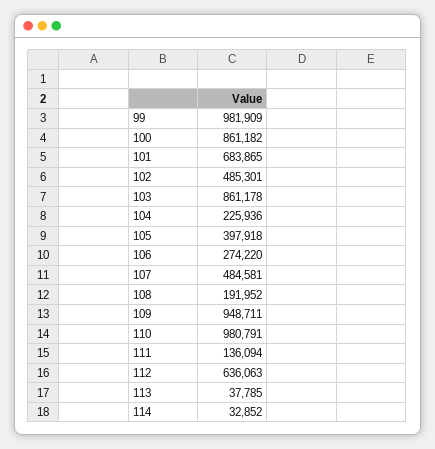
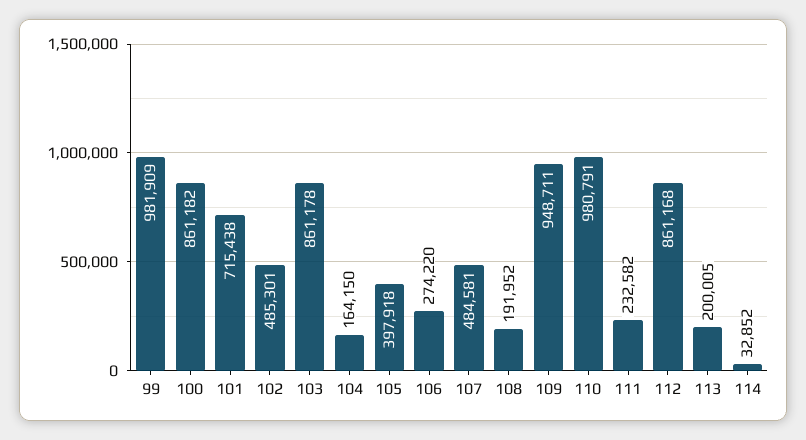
  {
    "99": 981909,
    "100": 861182,
-   "101": 683865,
+   "101": 715438,
    "102": 485301,
    "103": 861178,
-   "104": 225936,
+   "104": 164150,
    "105": 397918,
    "106": 274220,
    "107": 484581,
    "108": 191952,
    "109": 948711,
    "110": 980791,
-   "111": 136094,
+   "111": 232582,
-   "112": 636063,
+   "112": 861168,
-   "113": 37785,
+   "113": 200005,
    "114": 32852
  }

